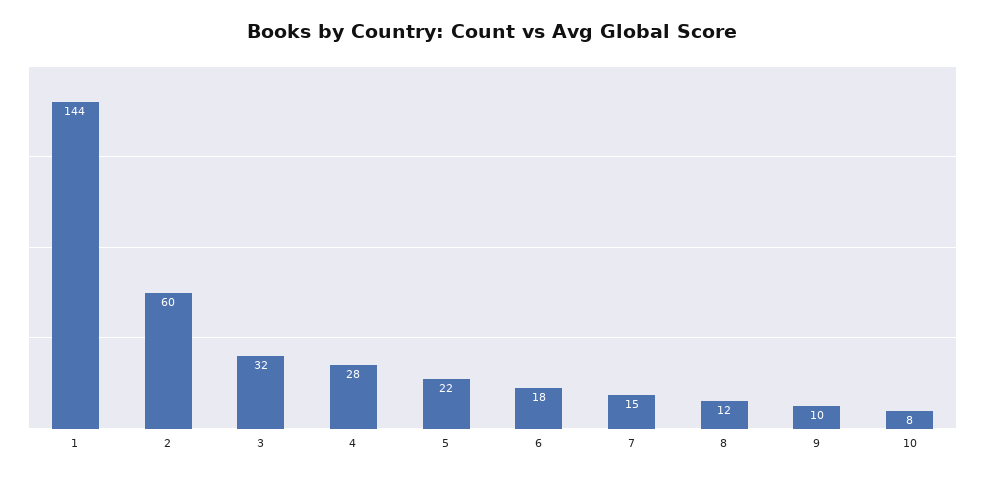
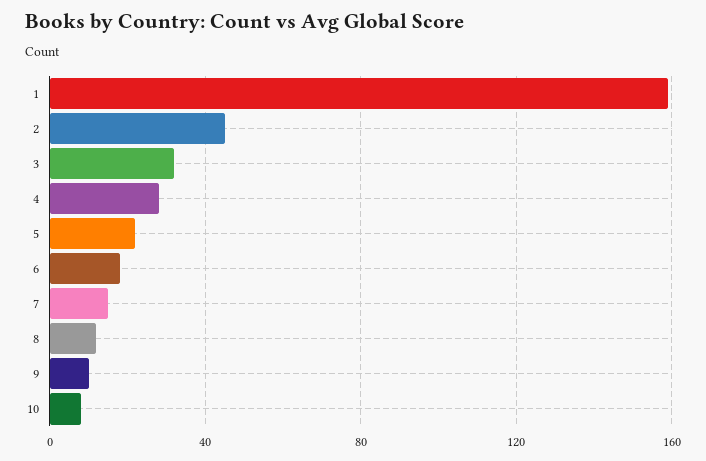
  {
-   "1": 144,
+   "1": 160,
-   "2": 60,
+   "2": 45,
    "3": 32,
    "4": 28,
    "5": 22,
    "6": 18,
    "7": 15,
    "8": 12,
    "9": 10,
    "10": 8
  }

